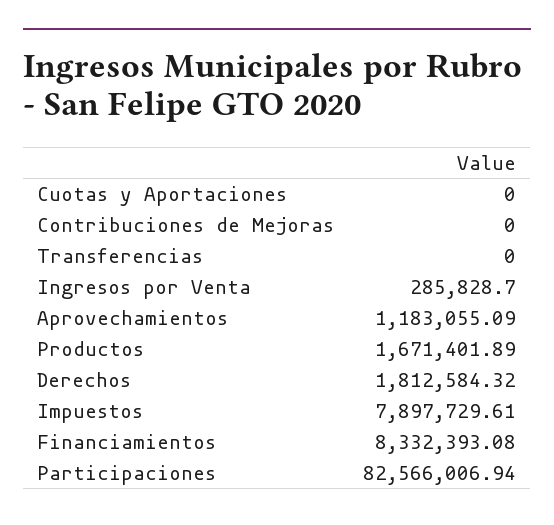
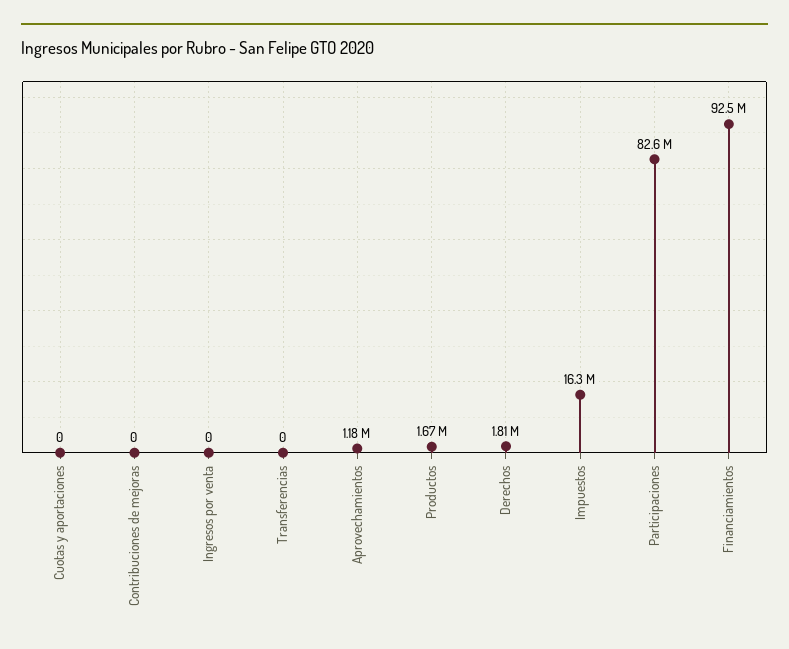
  {
    "Cuotas y Aportaciones": 0,
    "Contribuciones de Mejoras": 0,
    "Transferencias": 0,
-   "Ingresos por Venta": 285828.7,
+   "Ingresos por Venta": 0,
    "Aprovechamientos": 1183055.09,
    "Productos": 1671401.89,
    "Derechos": 1812584.32,
-   "Impuestos": 7897729.61,
+   "Impuestos": 16300000,
-   "Financiamientos": 8332393.08,
+   "Financiamientos": 92500000,
    "Participaciones": 82566006.94
  }

